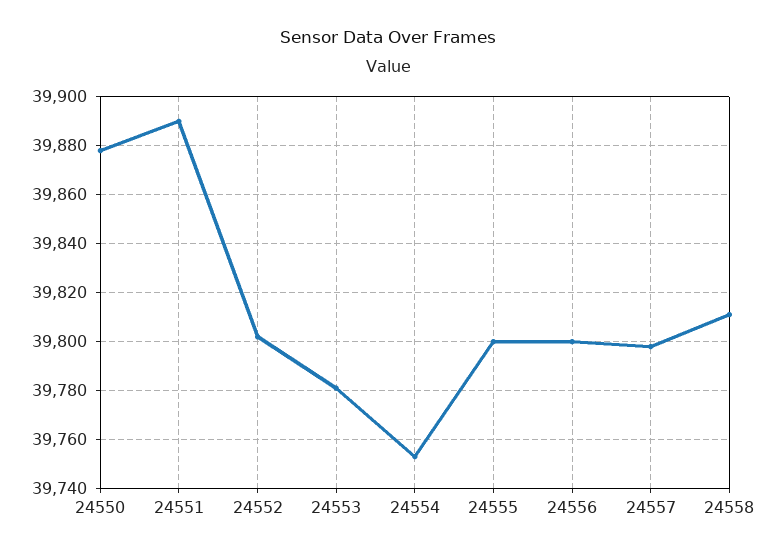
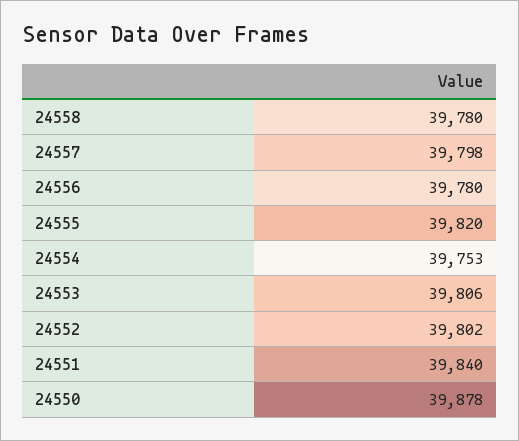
  {
    "24550": 39878,
-   "24551": 39890,
+   "24551": 39840,
    "24552": 39802,
-   "24553": 39780,
+   "24553": 39806,
    "24554": 39753,
-   "24555": 39800,
+   "24555": 39820,
-   "24556": 39800,
+   "24556": 39780,
    "24557": 39798,
-   "24558": 39810
+   "24558": 39780
  }

